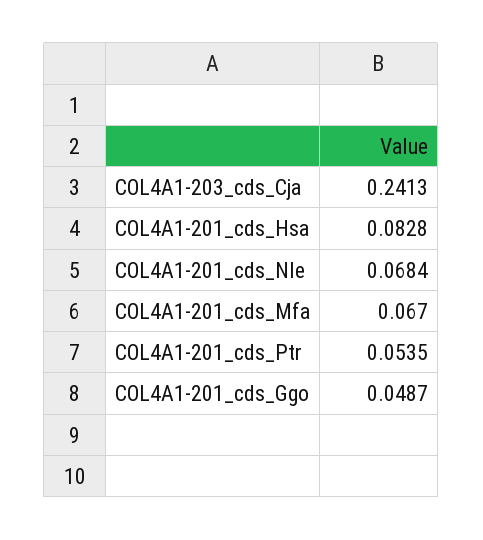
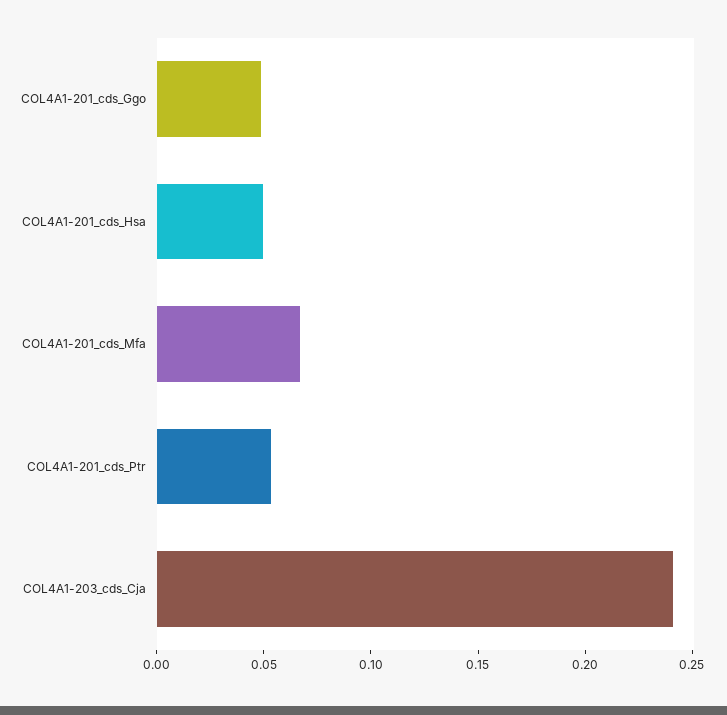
  {
    "COL4A1-203_cds_Cja": 0.2413,
-   "COL4A1-201_cds_Hsa": 0.0828,
+   "COL4A1-201_cds_Hsa": 0.05,
-   "COL4A1-201_cds_Nle": 0.0684,
    "COL4A1-201_cds_Mfa": 0.067,
    "COL4A1-201_cds_Ptr": 0.0535,
    "COL4A1-201_cds_Ggo": 0.0487
  }

